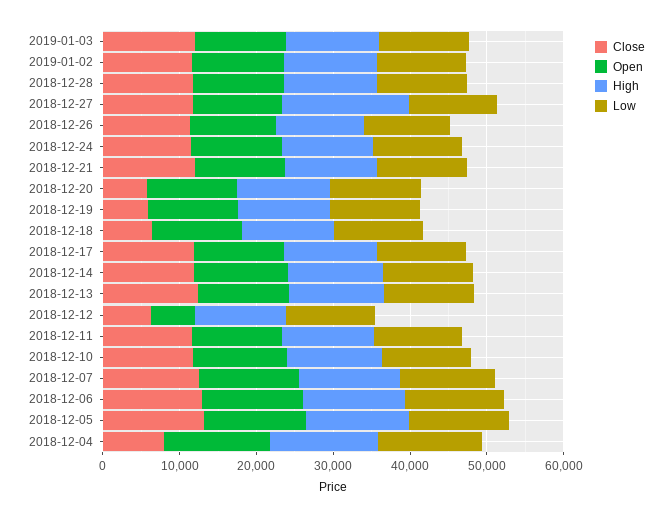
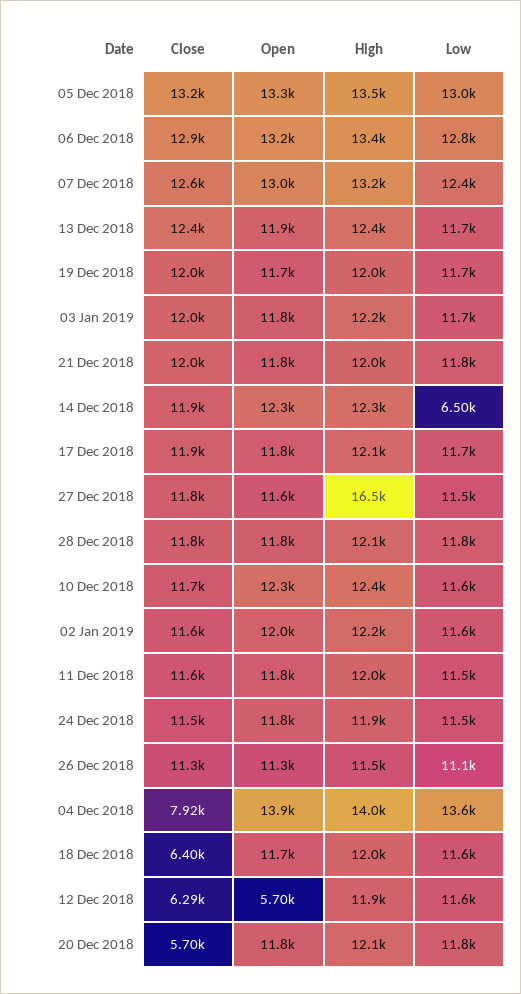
  {
    "Close": {
      "2019-01-03": 12000,
      "2019-01-02": 11600,
      "2018-12-28": 11800,
      "2018-12-27": 11800,
      "2018-12-26": 11300,
      "2018-12-24": 11500,
      "2018-12-21": 12000,
      "2018-12-20": 5700,
-     "2018-12-19": 6000,
+     "2018-12-19": 12000,
      "2018-12-18": 6400,
      "2018-12-17": 11900,
      "2018-12-14": 11900,
      "2018-12-13": 12400,
      "2018-12-12": 6290,
      "2018-12-11": 11600,
      "2018-12-10": 11700,
      "2018-12-07": 12600,
      "2018-12-06": 12900,
      "2018-12-05": 13200,
      "2018-12-04": 7920
    },
    "Open": {
      "2019-01-03": 11800,
      "2019-01-02": 12000,
      "2018-12-28": 11800,
      "2018-12-27": 11600,
      "2018-12-26": 11300,
      "2018-12-24": 11800,
      "2018-12-21": 11800,
      "2018-12-20": 11800,
      "2018-12-19": 11700,
      "2018-12-18": 11700,
      "2018-12-17": 11800,
      "2018-12-14": 12300,
      "2018-12-13": 11900,
      "2018-12-12": 5700,
      "2018-12-11": 11800,
      "2018-12-10": 12300,
      "2018-12-07": 13000,
      "2018-12-06": 13200,
      "2018-12-05": 13300,
      "2018-12-04": 13900
    },
    "High": {
      "2019-01-03": 12200,
      "2019-01-02": 12200,
      "2018-12-28": 12100,
      "2018-12-27": 16500,
      "2018-12-26": 11500,
      "2018-12-24": 11900,
      "2018-12-21": 12000,
      "2018-12-20": 12100,
      "2018-12-19": 12000,
      "2018-12-18": 12000,
      "2018-12-17": 12100,
      "2018-12-14": 12300,
      "2018-12-13": 12400,
      "2018-12-12": 11900,
      "2018-12-11": 12000,
      "2018-12-10": 12400,
      "2018-12-07": 13200,
      "2018-12-06": 13400,
      "2018-12-05": 13500,
      "2018-12-04": 14000
    },
    "Low": {
      "2019-01-03": 11700,
      "2019-01-02": 11600,
      "2018-12-28": 11800,
      "2018-12-27": 11500,
      "2018-12-26": 11100,
      "2018-12-24": 11500,
      "2018-12-21": 11800,
      "2018-12-20": 11800,
      "2018-12-19": 11700,
      "2018-12-18": 11600,
      "2018-12-17": 11700,
-     "2018-12-14": 12000,
+     "2018-12-14": 6500,
      "2018-12-13": 11700,
      "2018-12-12": 11600,
      "2018-12-11": 11500,
      "2018-12-10": 11600,
      "2018-12-07": 12400,
      "2018-12-06": 12800,
      "2018-12-05": 13000,
      "2018-12-04": 13600
    }
  }

